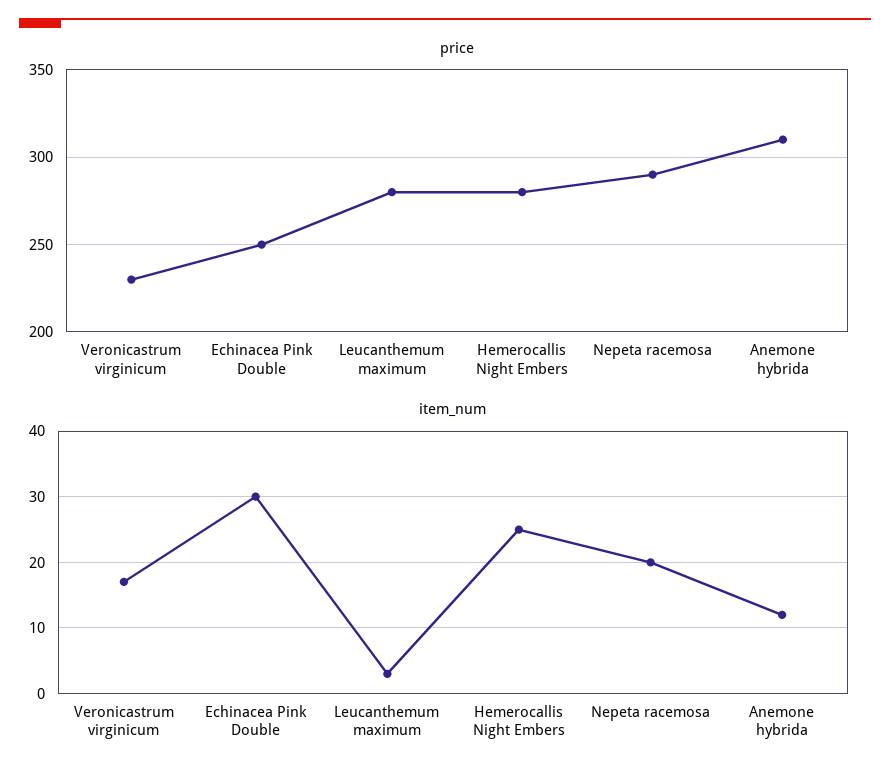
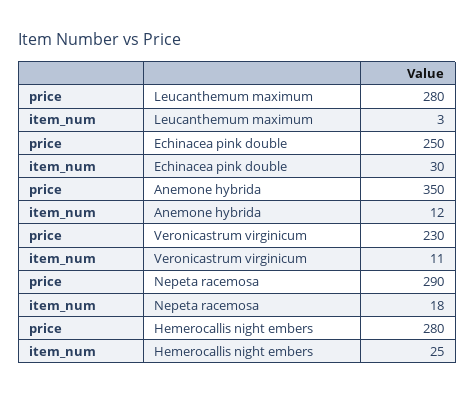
  {
    "price": {
      "Veronicastrum virginicum": 230,
      "Echinacea Pink Double": 250,
      "Leucanthemum maximum": 280,
      "Hemerocallis Night Embers": 280,
      "Nepeta racemosa": 290,
-     "Anemone hybrida": 310
+     "Anemone hybrida": 350
    },
    "item_num": {
-     "Veronicastrum virginicum": 17,
+     "Veronicastrum virginicum": 11,
      "Echinacea Pink Double": 30,
      "Leucanthemum maximum": 3,
      "Hemerocallis Night Embers": 25,
-     "Nepeta racemosa": 20,
+     "Nepeta racemosa": 18,
      "Anemone hybrida": 12
    }
  }

